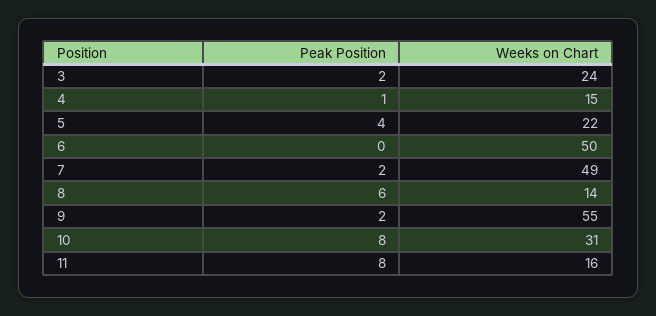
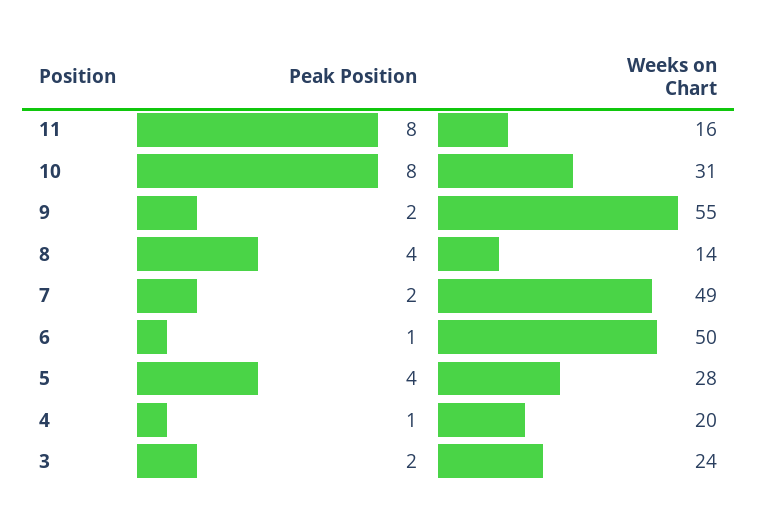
  {
    "Peak Position": {
      "3": 2,
      "4": 1,
      "5": 4,
-     "6": 0,
+     "6": 1,
      "7": 2,
-     "8": 6,
+     "8": 4,
      "9": 2,
      "10": 8,
      "11": 8
    },
    "Weeks on Chart": {
      "3": 24,
-     "4": 15,
+     "4": 20,
-     "5": 22,
+     "5": 28,
      "6": 50,
      "7": 49,
      "8": 14,
      "9": 55,
      "10": 31,
      "11": 16
    }
  }

